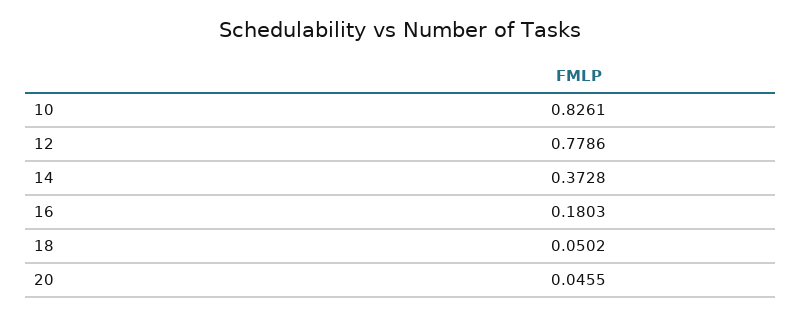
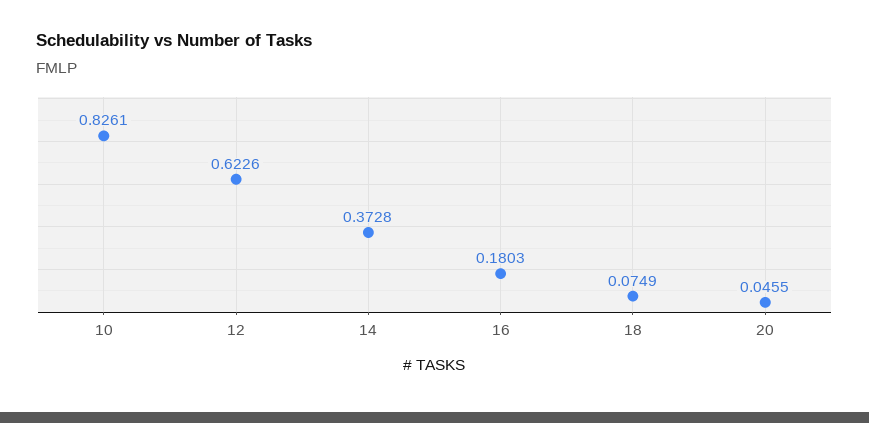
  {
    "10": 0.8261,
-   "12": 0.7786,
+   "12": 0.6226,
    "14": 0.3728,
    "16": 0.1803,
-   "18": 0.0502,
+   "18": 0.0749,
    "20": 0.0455
  }

